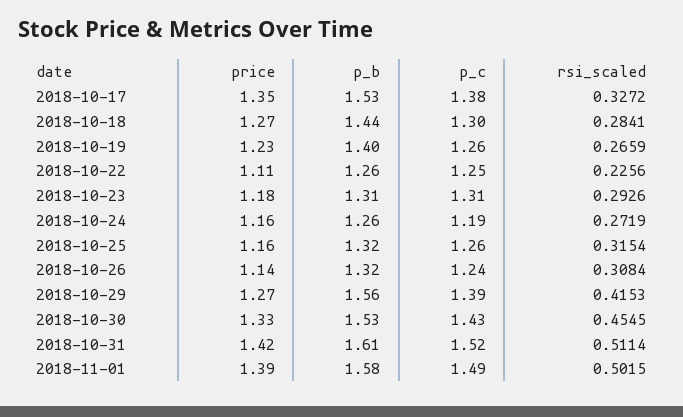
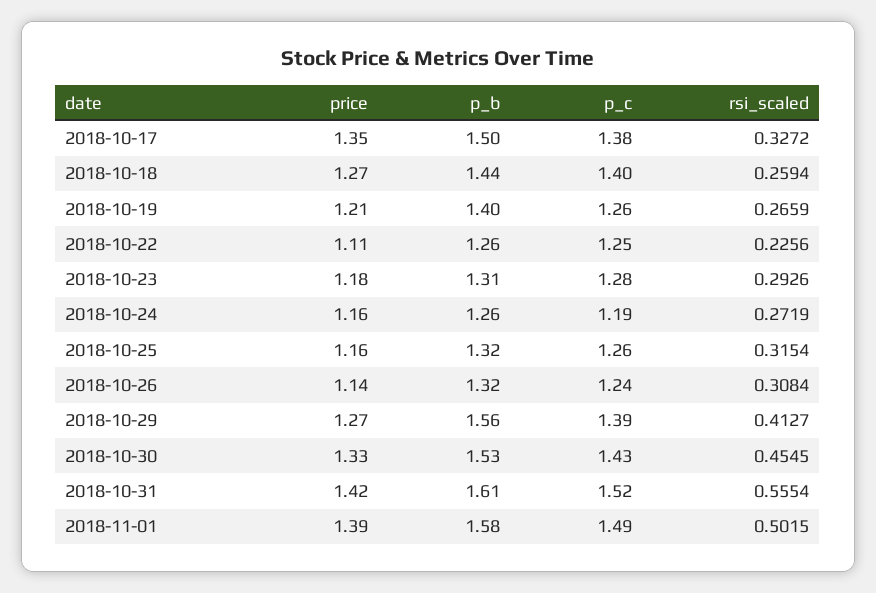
  {
    "price": {
      "2018-10-17": 1.35,
      "2018-10-18": 1.27,
-     "2018-10-19": 1.23,
+     "2018-10-19": 1.21,
      "2018-10-22": 1.11,
      "2018-10-23": 1.18,
      "2018-10-24": 1.16,
      "2018-10-25": 1.16,
      "2018-10-26": 1.14,
      "2018-10-29": 1.27,
      "2018-10-30": 1.33,
      "2018-10-31": 1.42,
      "2018-11-01": 1.39
    },
    "p_b": {
-     "2018-10-17": 1.53,
+     "2018-10-17": 1.5,
      "2018-10-18": 1.44,
      "2018-10-19": 1.4,
      "2018-10-22": 1.26,
      "2018-10-23": 1.31,
      "2018-10-24": 1.26,
      "2018-10-25": 1.32,
      "2018-10-26": 1.32,
      "2018-10-29": 1.56,
      "2018-10-30": 1.53,
      "2018-10-31": 1.61,
      "2018-11-01": 1.58
    },
    "p_c": {
      "2018-10-17": 1.38,
-     "2018-10-18": 1.3,
+     "2018-10-18": 1.4,
      "2018-10-19": 1.26,
      "2018-10-22": 1.25,
-     "2018-10-23": 1.31,
+     "2018-10-23": 1.28,
      "2018-10-24": 1.19,
      "2018-10-25": 1.26,
      "2018-10-26": 1.24,
      "2018-10-29": 1.39,
      "2018-10-30": 1.43,
      "2018-10-31": 1.52,
      "2018-11-01": 1.49
    },
    "rsi_scaled": {
      "2018-10-17": 0.3272,
-     "2018-10-18": 0.2841,
+     "2018-10-18": 0.2594,
      "2018-10-19": 0.2659,
      "2018-10-22": 0.2256,
      "2018-10-23": 0.2926,
      "2018-10-24": 0.2719,
      "2018-10-25": 0.3154,
      "2018-10-26": 0.3084,
-     "2018-10-29": 0.4153,
+     "2018-10-29": 0.4127,
      "2018-10-30": 0.4545,
-     "2018-10-31": 0.5114,
+     "2018-10-31": 0.5554,
      "2018-11-01": 0.5015
    }
  }

